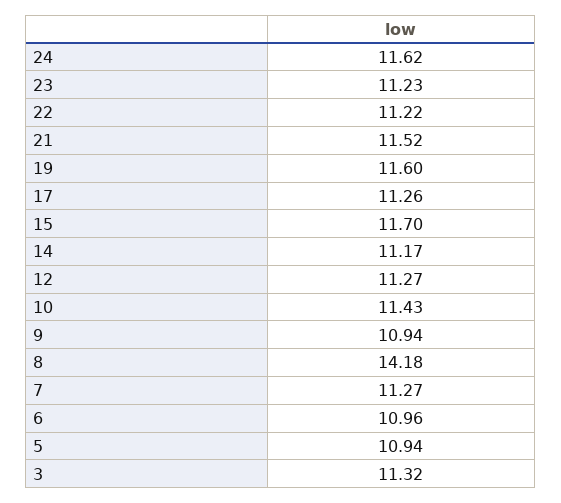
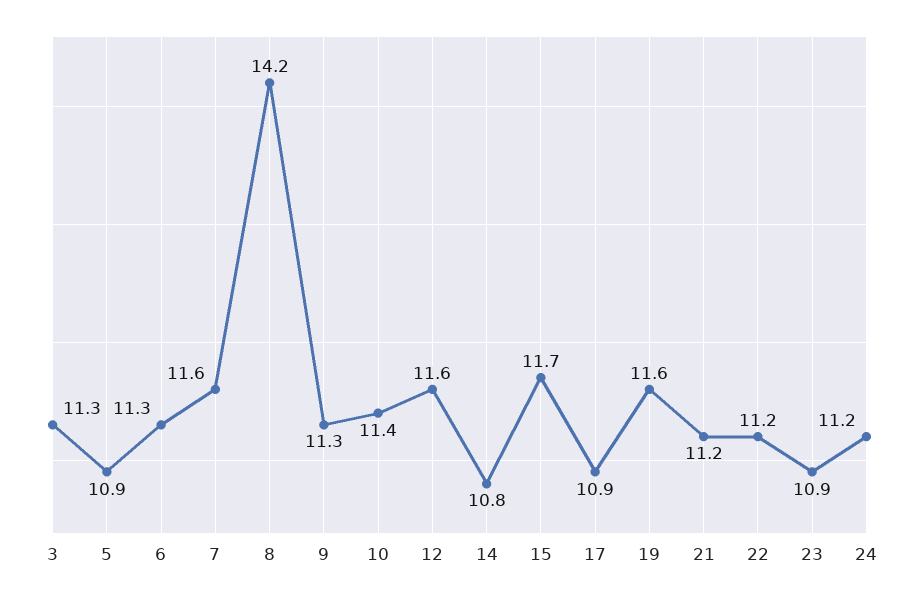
  {
-   "24": 11.62,
+   "24": 11.2,
-   "23": 11.23,
+   "23": 10.9,
    "22": 11.22,
-   "21": 11.52,
+   "21": 11.2,
    "19": 11.6,
-   "17": 11.26,
+   "17": 10.9,
    "15": 11.7,
-   "14": 11.17,
+   "14": 10.8,
-   "12": 11.27,
+   "12": 11.6,
    "10": 11.43,
-   "9": 10.94,
+   "9": 11.3,
    "8": 14.18,
-   "7": 11.27,
+   "7": 11.6,
-   "6": 10.96,
+   "6": 11.3,
    "5": 10.94,
    "3": 11.32
  }

